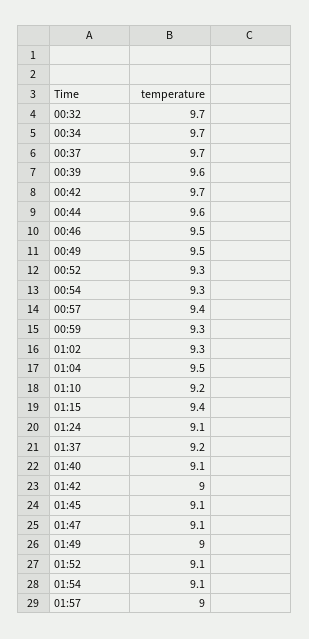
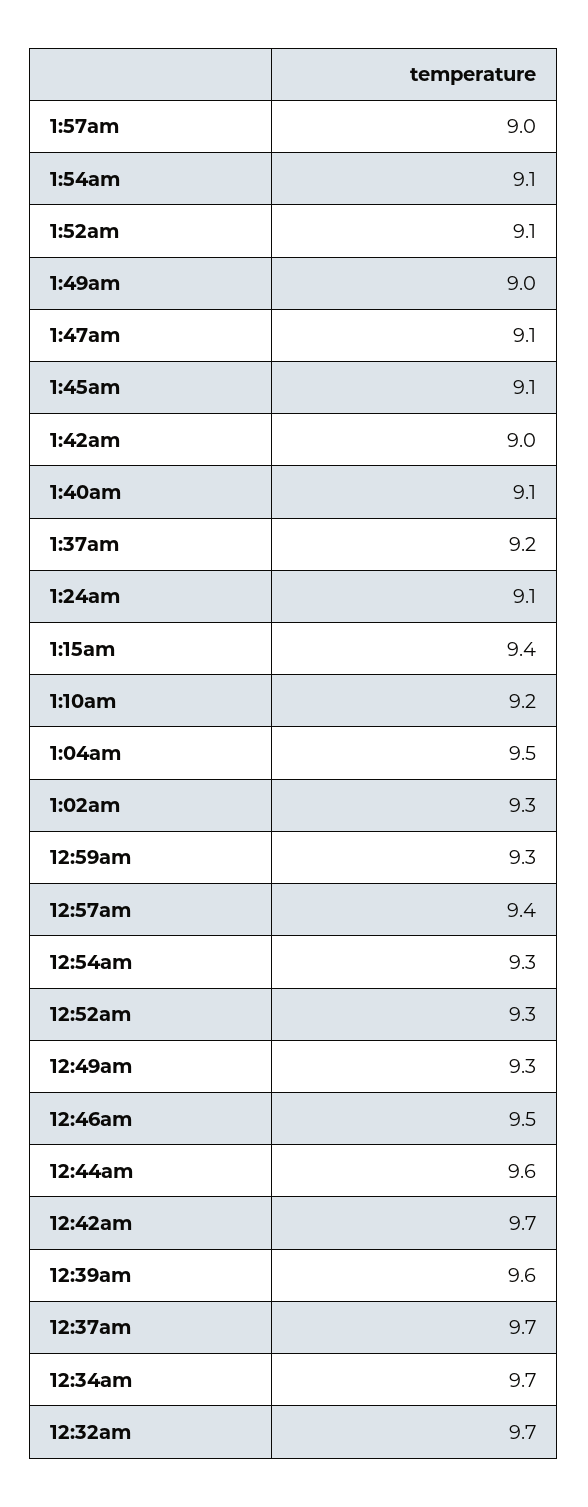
  {
    "00:32": 9.7,
    "00:34": 9.7,
    "00:37": 9.7,
    "00:39": 9.6,
    "00:42": 9.7,
    "00:44": 9.6,
    "00:46": 9.5,
-   "00:49": 9.5,
+   "00:49": 9.3,
    "00:52": 9.3,
    "00:54": 9.3,
    "00:57": 9.4,
    "00:59": 9.3,
    "01:02": 9.3,
    "01:04": 9.5,
    "01:10": 9.2,
    "01:15": 9.4,
    "01:24": 9.1,
    "01:37": 9.2,
    "01:40": 9.1,
    "01:42": 9,
    "01:45": 9.1,
    "01:47": 9.1,
    "01:49": 9,
    "01:52": 9.1,
    "01:54": 9.1,
    "01:57": 9
  }

